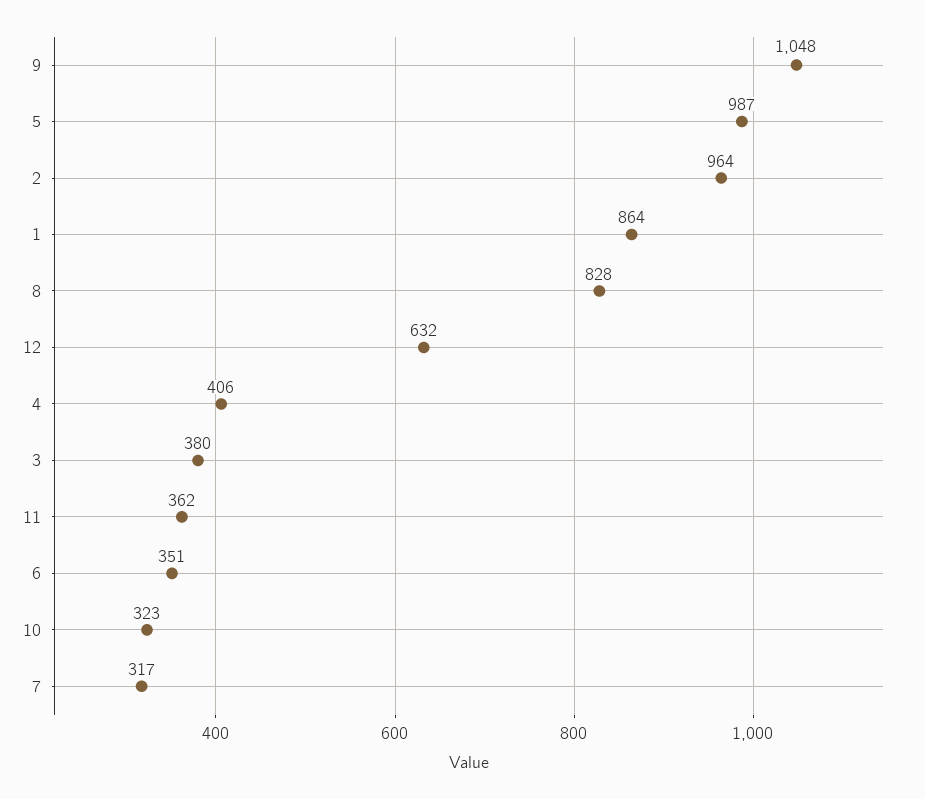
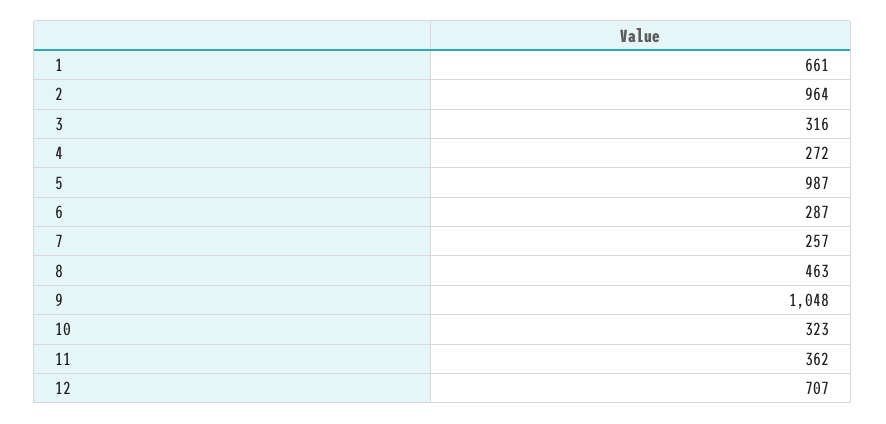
  {
    "9": 1048,
    "5": 987,
    "2": 964,
-   "1": 864,
+   "1": 661,
-   "8": 828,
+   "8": 463,
-   "12": 632,
+   "12": 707,
-   "4": 406,
+   "4": 272,
-   "3": 380,
+   "3": 316,
    "11": 362,
-   "6": 351,
+   "6": 287,
    "10": 323,
-   "7": 317
+   "7": 257
  }

